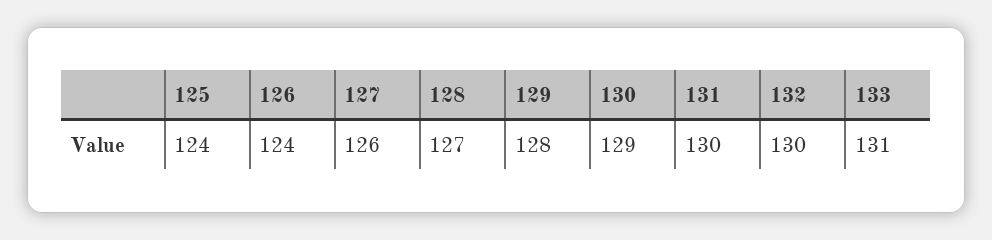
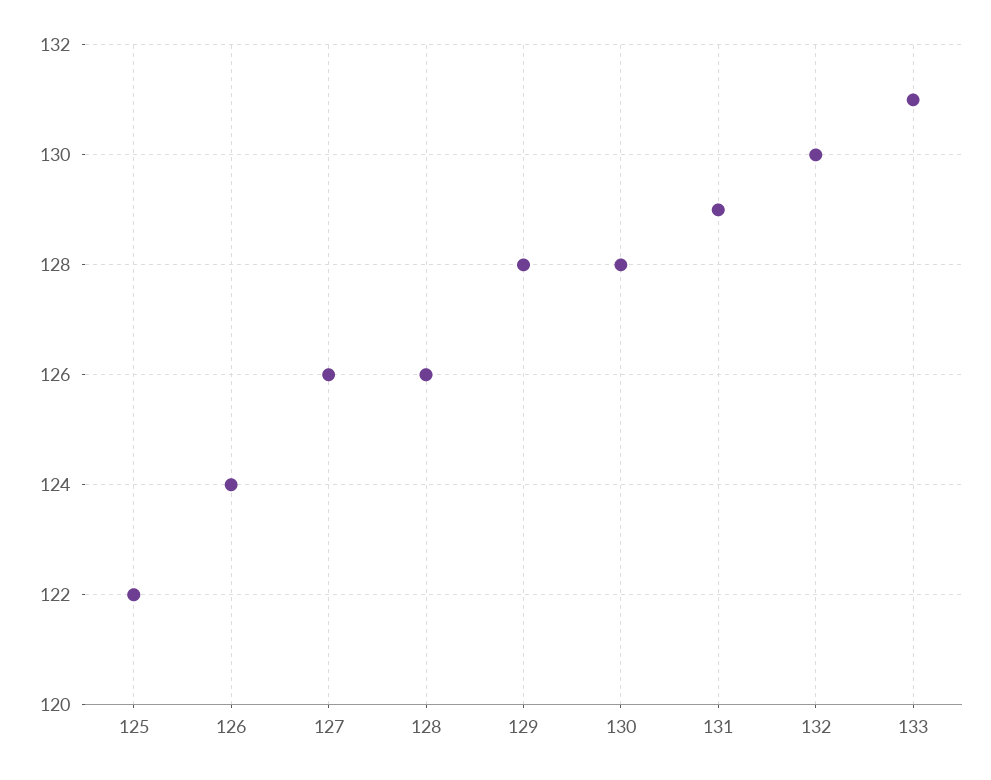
  {
-   "125": 124,
+   "125": 122,
    "126": 124,
    "127": 126,
-   "128": 127,
+   "128": 126,
    "129": 128,
-   "130": 129,
+   "130": 128,
-   "131": 130,
+   "131": 129,
    "132": 130,
    "133": 131
  }

